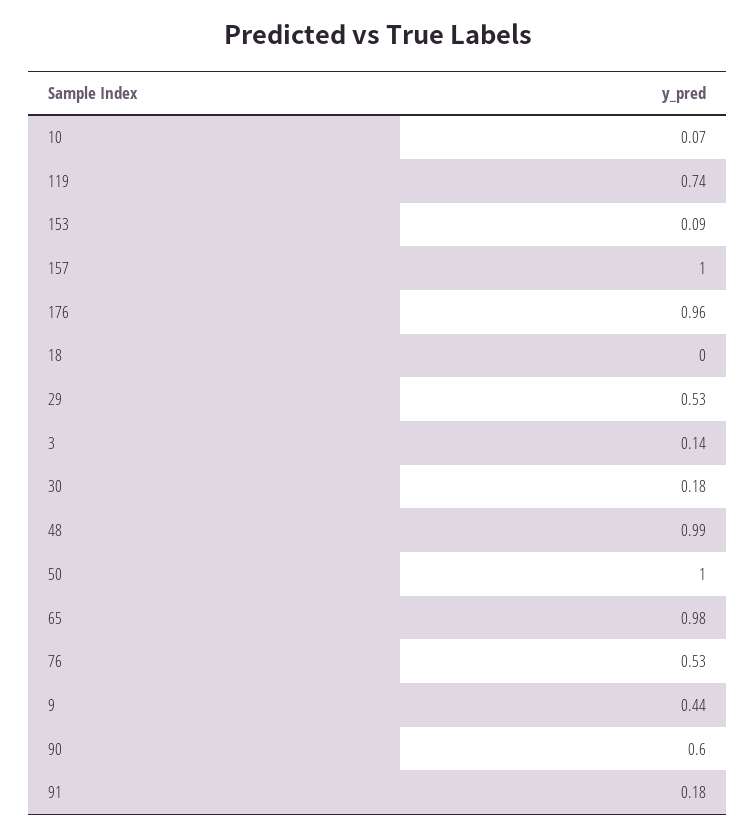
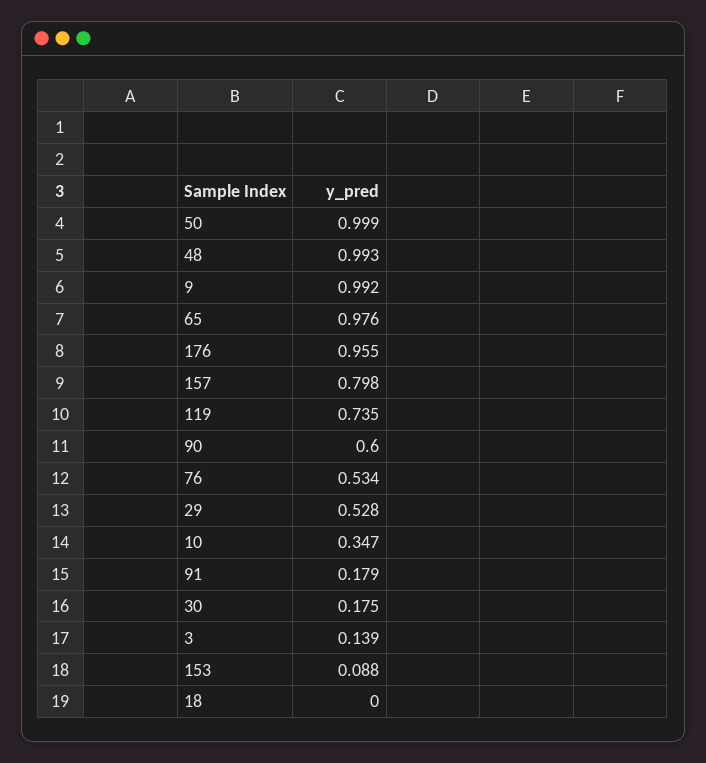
  {
-   "10": 0.07,
+   "10": 0.347,
    "119": 0.735,
    "153": 0.088,
-   "157": 1,
+   "157": 0.798,
    "176": 0.955,
    "18": 0,
    "29": 0.528,
    "3": 0.139,
    "30": 0.175,
    "48": 0.993,
    "50": 0.999,
    "65": 0.976,
    "76": 0.534,
-   "9": 0.44,
+   "9": 0.992,
    "90": 0.6,
    "91": 0.179
  }

